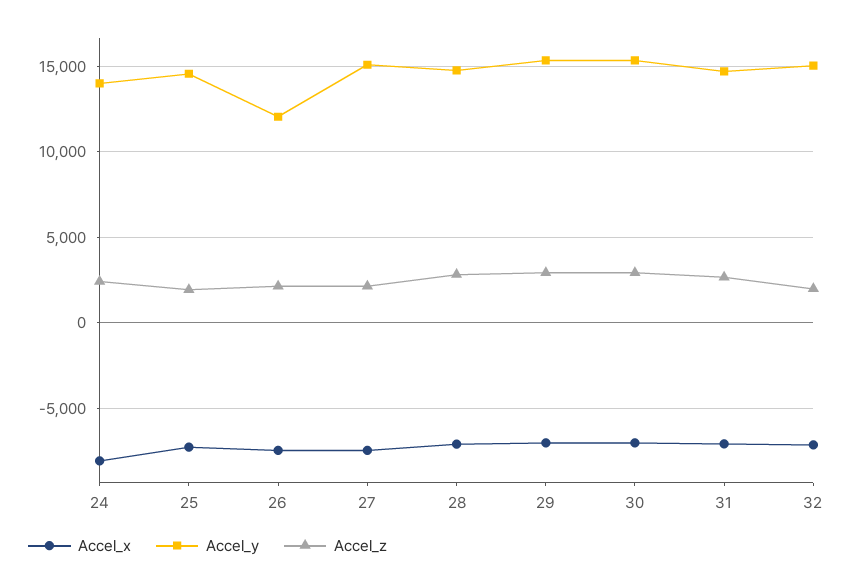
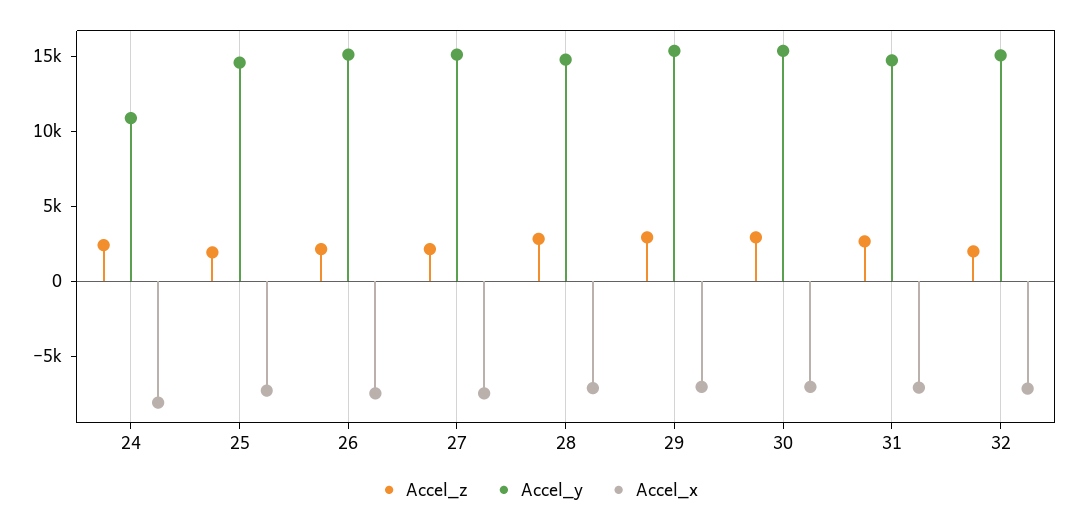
  {
    "Accel_x": {
      "24": -8000,
      "25": -7500,
      "26": -7500,
      "27": -7500,
      "28": -7000,
      "29": -7000,
      "30": -7000,
      "31": -7000,
      "32": -7000
    },
    "Accel_y": {
-     "24": 14000,
+     "24": 11000,
      "25": 14500,
-     "26": 12000,
+     "26": 15000,
      "27": 15000,
      "28": 15000,
      "29": 15500,
      "30": 15500,
      "31": 14500,
      "32": 15000
    },
    "Accel_z": {
      "24": 2500,
      "25": 2000,
      "26": 2000,
      "27": 2000,
      "28": 3000,
      "29": 3000,
      "30": 3000,
      "31": 2500,
      "32": 2000
    }
  }

